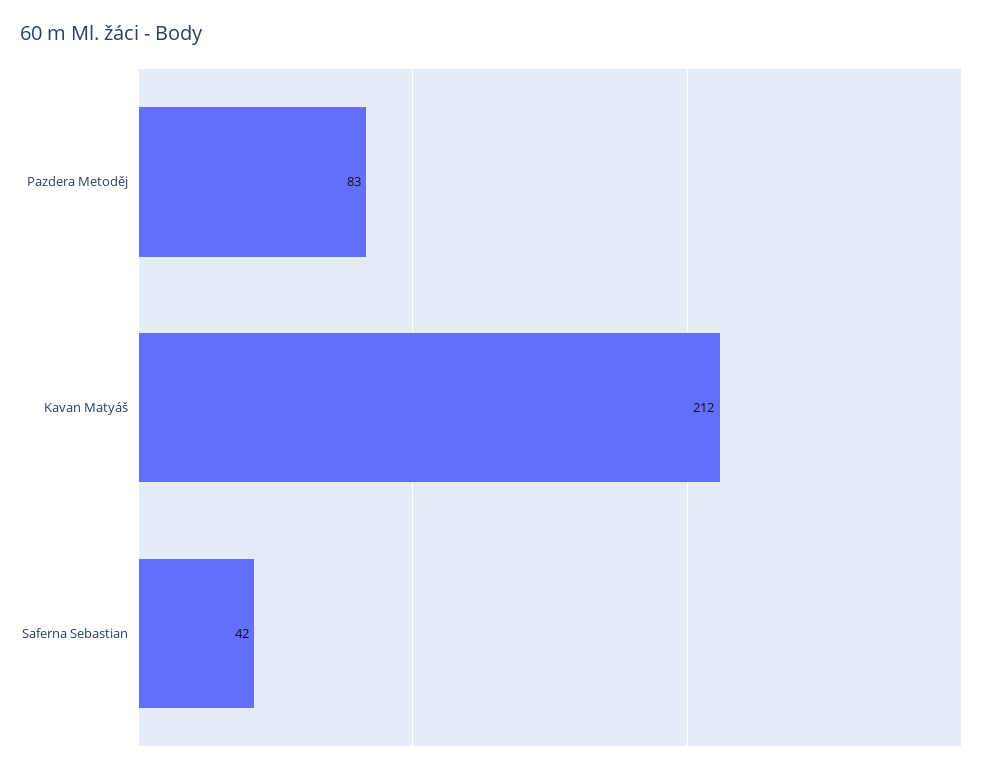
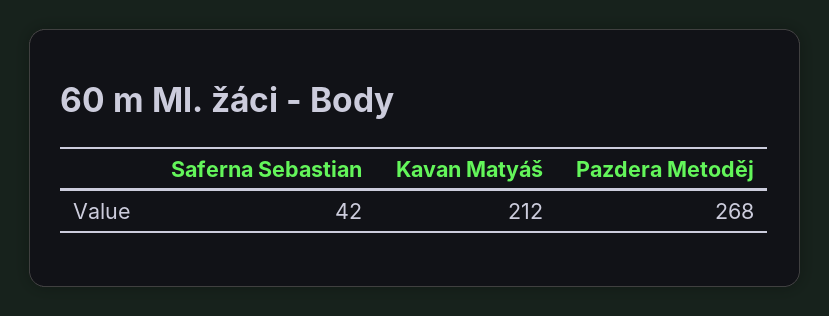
  {
-   "Pazdera Metoděj": 83,
+   "Pazdera Metoděj": 268,
    "Kavan Matyáš": 212,
    "Saferna Sebastian": 42
  }

